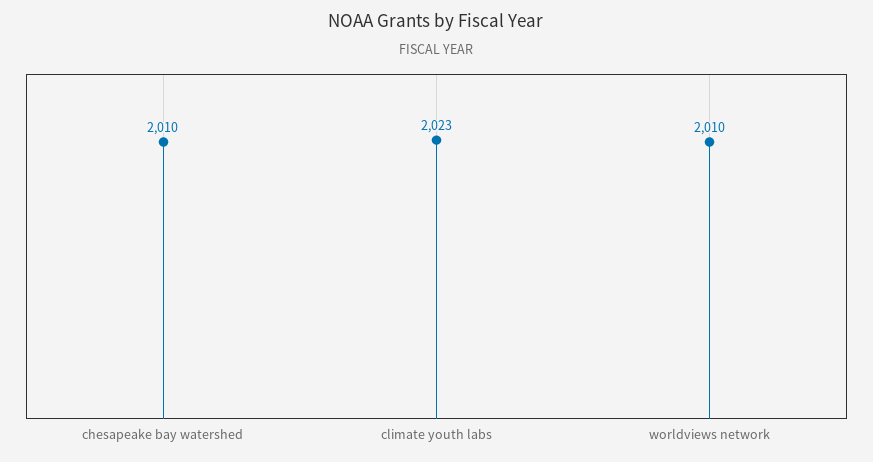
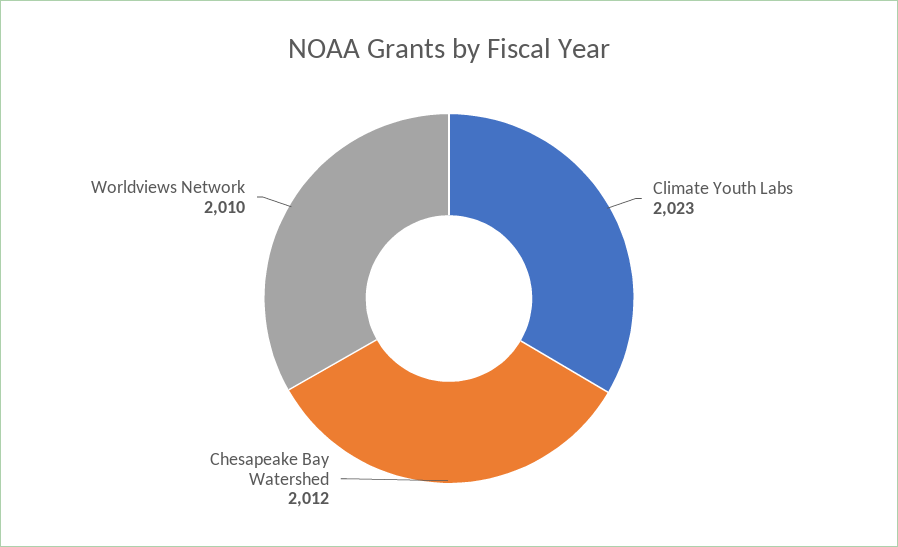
  {
-   "chesapeake bay watershed": 2010,
+   "chesapeake bay watershed": 2012,
    "climate youth labs": 2023,
    "worldviews network": 2010
  }

